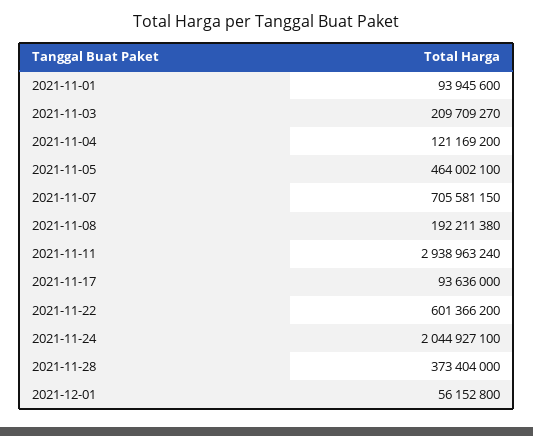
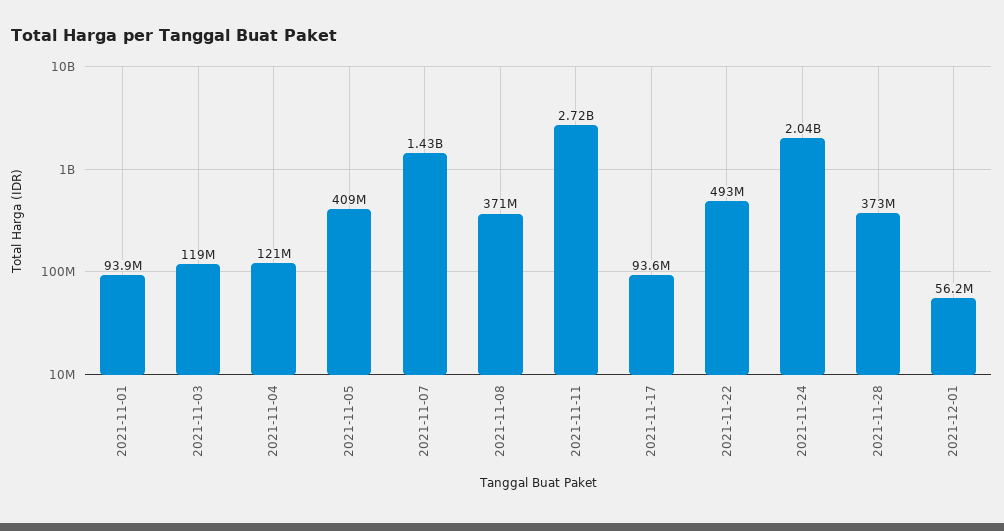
  {
    "2021-11-01": 93945600,
-   "2021-11-03": 209709270,
+   "2021-11-03": 119000000,
    "2021-11-04": 121169200,
-   "2021-11-05": 464002100,
+   "2021-11-05": 409000000,
-   "2021-11-07": 705581150,
+   "2021-11-07": 1430000000,
-   "2021-11-08": 192211380,
+   "2021-11-08": 371000000,
-   "2021-11-11": 2938963240,
+   "2021-11-11": 2720000000,
    "2021-11-17": 93636000,
-   "2021-11-22": 601366200,
+   "2021-11-22": 493000000,
    "2021-11-24": 2044927100,
    "2021-11-28": 373404000,
    "2021-12-01": 56152800
  }

